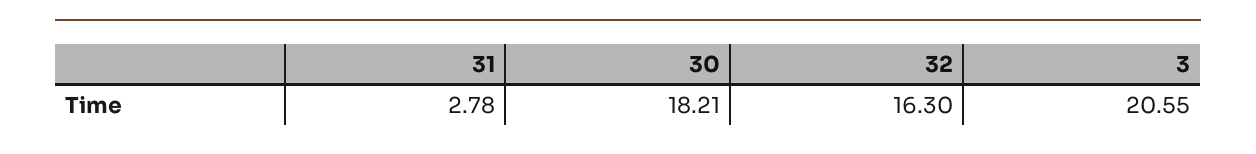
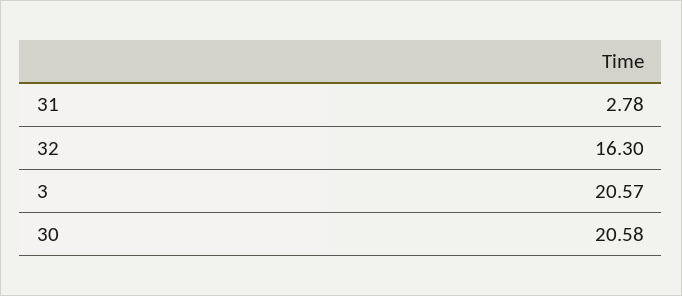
  {
    "31": 2.78,
-   "30": 18.21,
+   "30": 20.58,
    "32": 16.3,
-   "3": 20.55
+   "3": 20.57
  }

